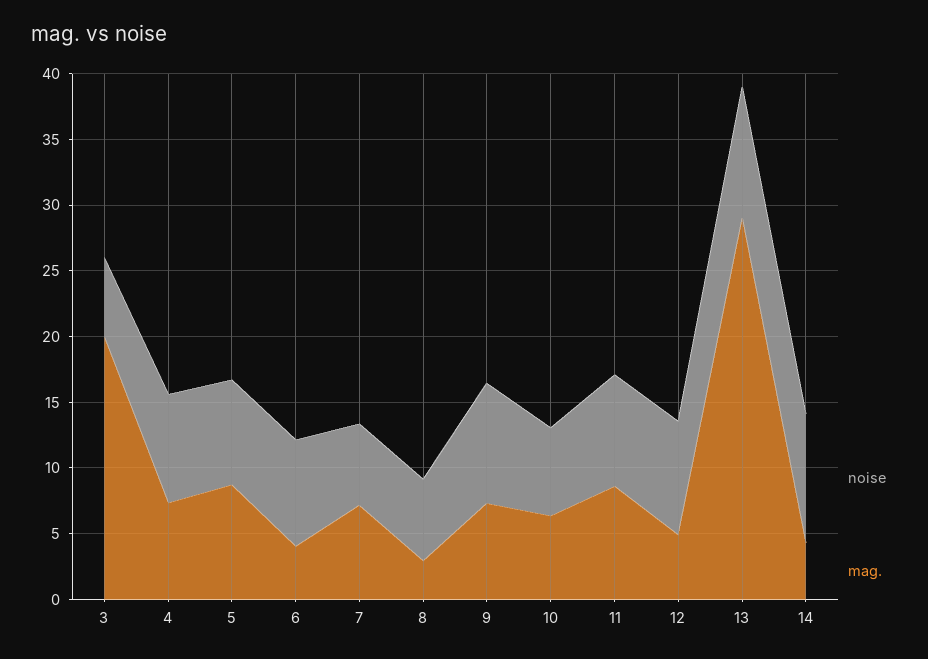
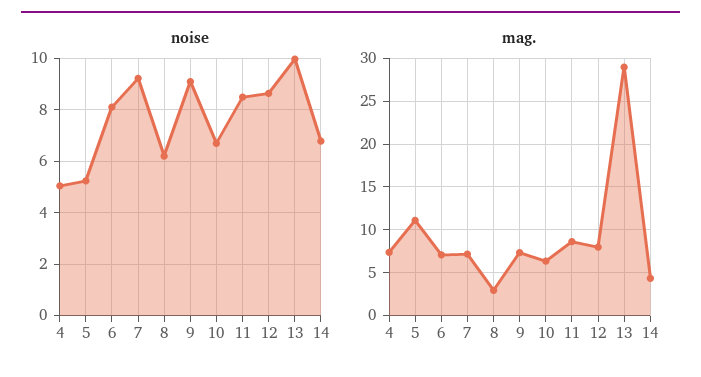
  {
    "noise": {
-     "3": 6,
-     "4": 8,
+     "4": 5,
-     "5": 8,
+     "5": 5.25,
      "6": 8,
-     "7": 6,
+     "7": 9.25,
      "8": 6.25,
      "9": 9,
      "10": 6.75,
      "11": 8.5,
      "12": 8.75,
      "13": 10,
-     "14": 10
+     "14": 6.75
    },
    "mag.": {
-     "3": 20,
      "4": 7,
-     "5": 9,
+     "5": 11,
-     "6": 4,
+     "6": 7,
      "7": 7,
      "8": 3,
      "9": 7,
      "10": 6,
      "11": 9,
-     "12": 5,
+     "12": 8,
      "13": 29,
      "14": 4
    }
  }

